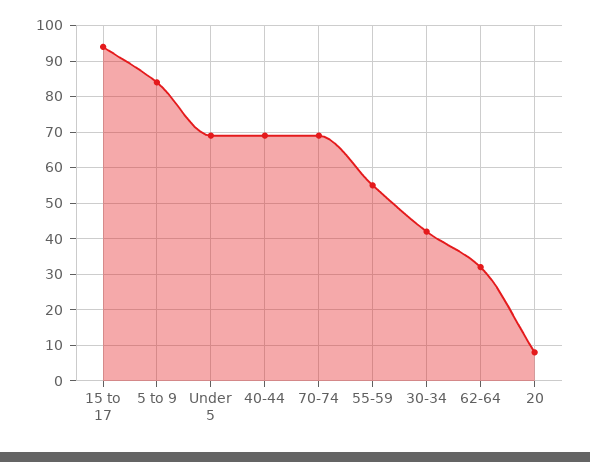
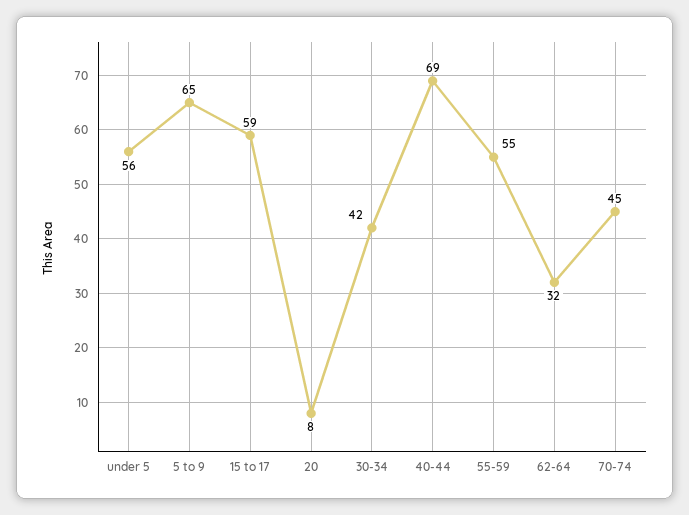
  {
-   "15 to 17": 95,
+   "15 to 17": 59,
-   "5 to 9": 85,
+   "5 to 9": 65,
-   "Under 5": 70,
+   "Under 5": 56,
    "40-44": 69,
-   "70-74": 70,
+   "70-74": 45,
    "55-59": 55,
    "30-34": 42,
    "62-64": 32,
    "20": 8
  }

